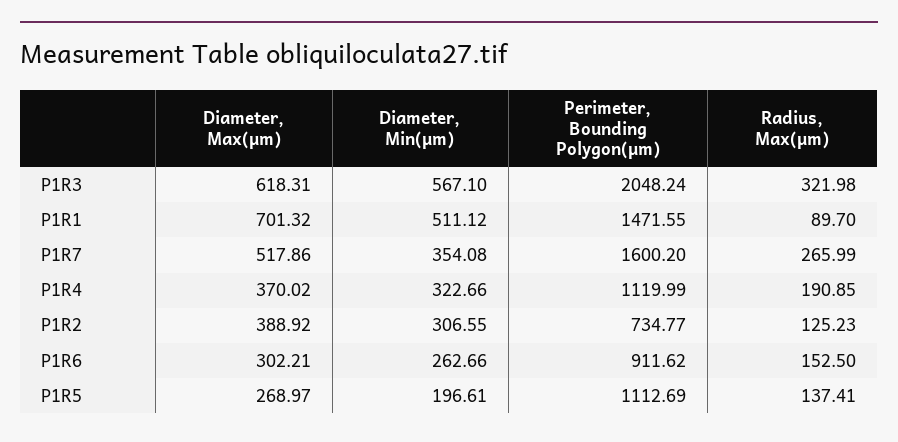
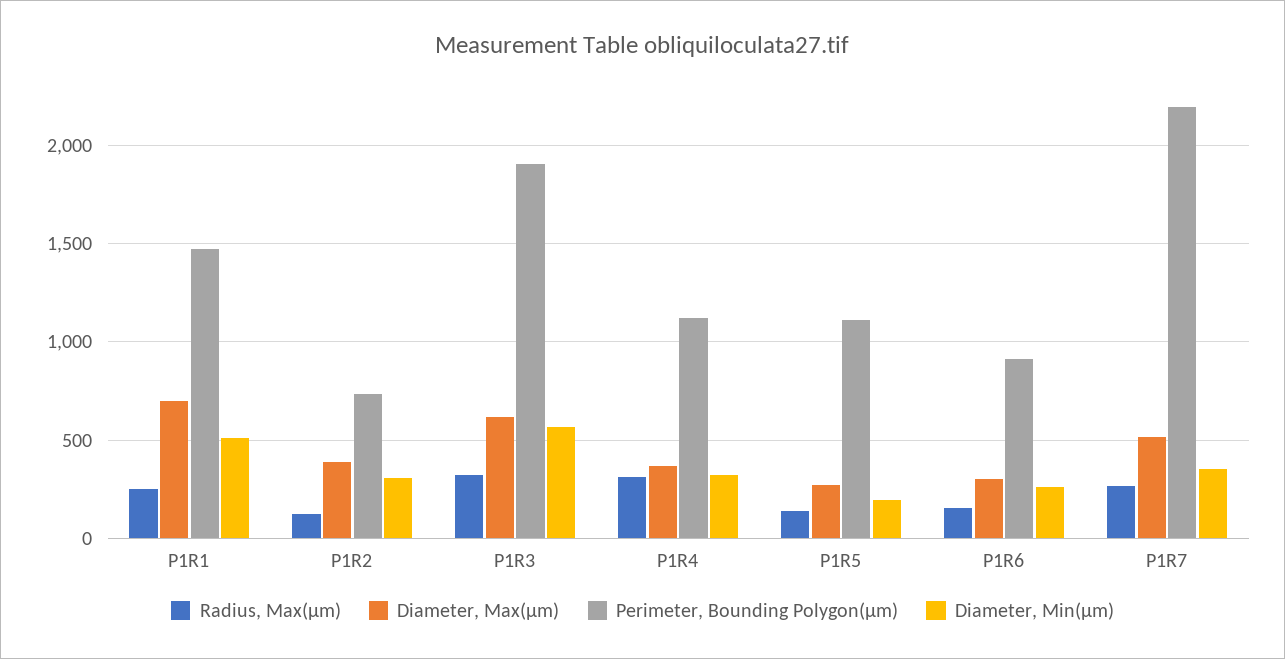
  {
    "Diameter, Max(µm)": {
      "P1R3": 618.31,
      "P1R1": 701.32,
      "P1R7": 517.86,
      "P1R4": 370.02,
      "P1R2": 388.92,
      "P1R6": 302.21,
      "P1R5": 268.97
    },
    "Diameter, Min(µm)": {
      "P1R3": 567.1,
      "P1R1": 511.12,
      "P1R7": 354.08,
      "P1R4": 322.66,
      "P1R2": 306.55,
      "P1R6": 262.66,
      "P1R5": 196.61
    },
    "Perimeter, Bounding Polygon(µm)": {
-     "P1R3": 2048.24,
+     "P1R3": 1900,
      "P1R1": 1471.55,
-     "P1R7": 1600.2,
+     "P1R7": 2200,
      "P1R4": 1119.99,
      "P1R2": 734.77,
      "P1R6": 911.62,
      "P1R5": 1112.69
    },
    "Radius, Max(µm)": {
      "P1R3": 321.98,
-     "P1R1": 89.7,
+     "P1R1": 250,
      "P1R7": 265.99,
-     "P1R4": 190.85,
+     "P1R4": 300,
      "P1R2": 125.23,
      "P1R6": 152.5,
      "P1R5": 137.41
    }
  }

